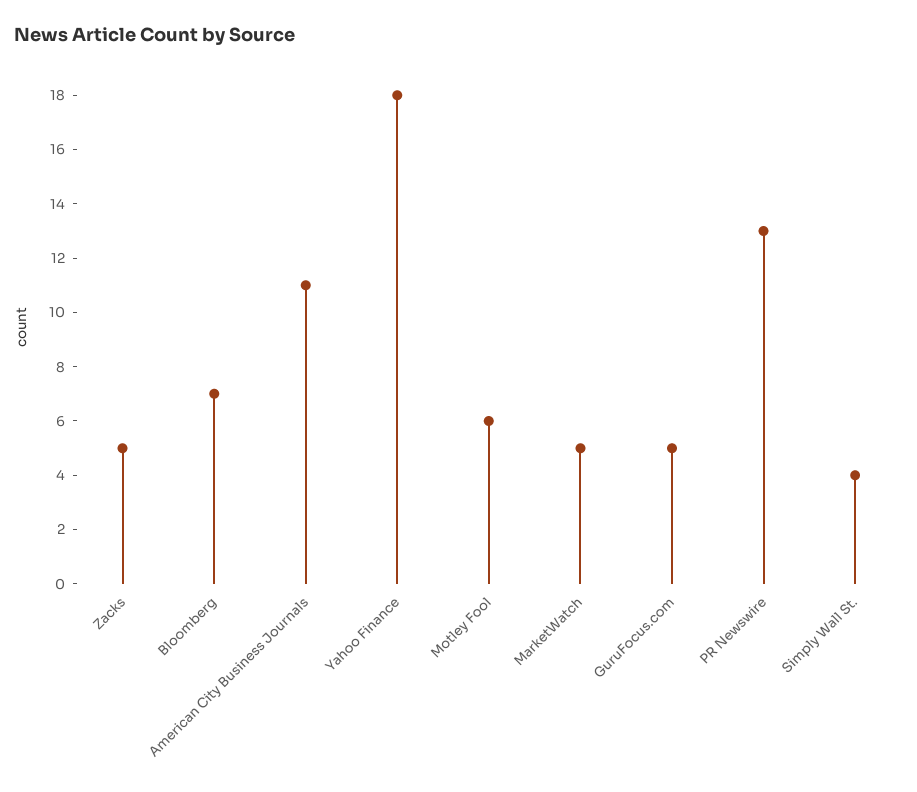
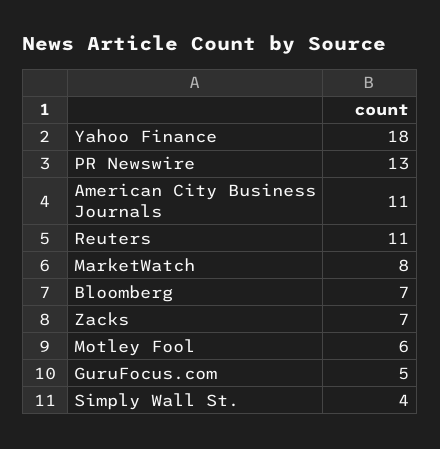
  {
-   "Zacks": 5,
+   "Zacks": 7,
    "Bloomberg": 7,
    "American City Business Journals": 11,
    "Yahoo Finance": 18,
    "Motley Fool": 6,
-   "MarketWatch": 5,
+   "MarketWatch": 8,
    "GuruFocus.com": 5,
    "PR Newswire": 13,
-   "Simply Wall St.": 4
+   "Simply Wall St.": 4,
+   "Reuters": 11
  }

